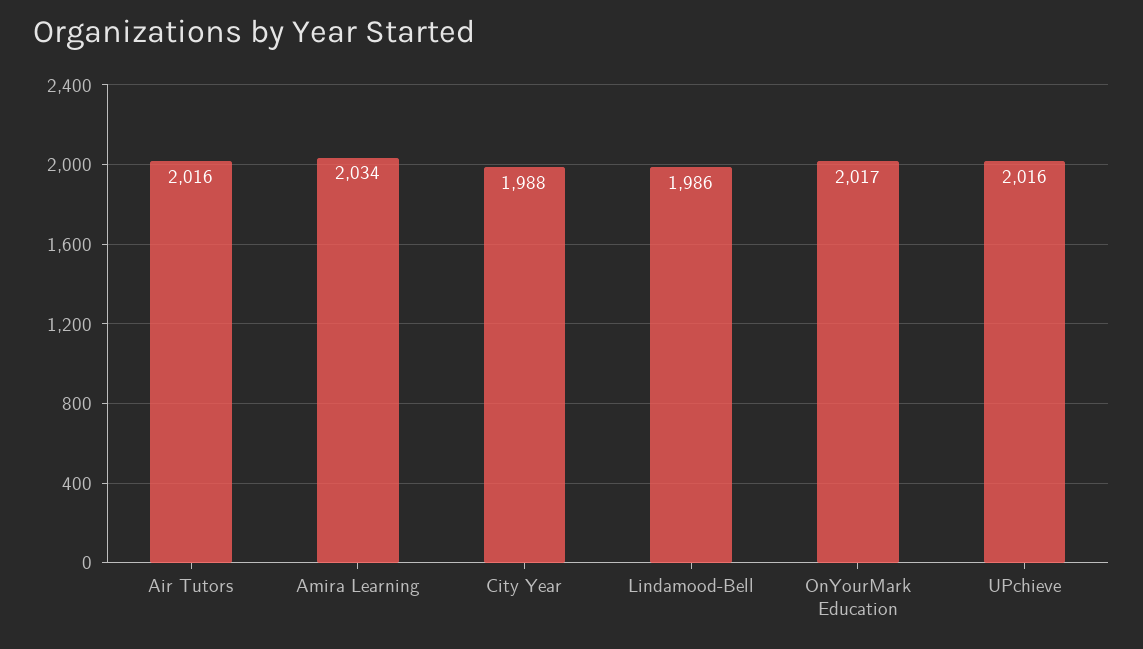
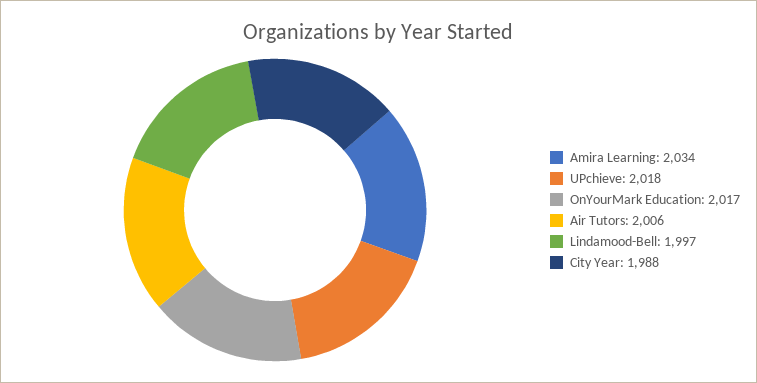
  {
-   "Air Tutors": 2016,
+   "Air Tutors": 2006,
    "Amira Learning": 2034,
    "City Year": 1988,
-   "Lindamood-Bell": 1986,
+   "Lindamood-Bell": 1997,
    "OnYourMark Education": 2017,
-   "UPchieve": 2016
+   "UPchieve": 2018
  }

